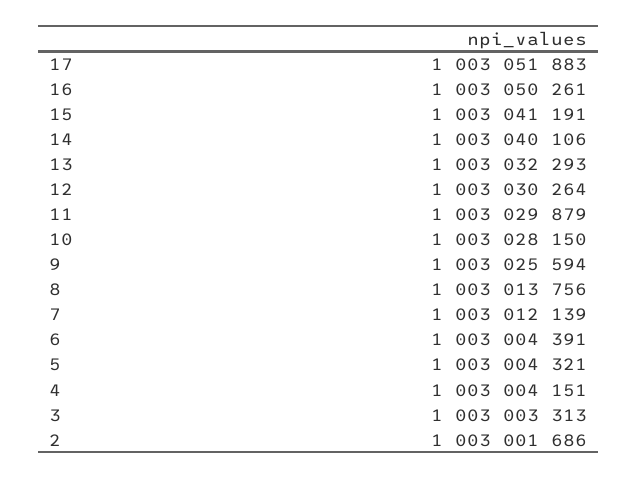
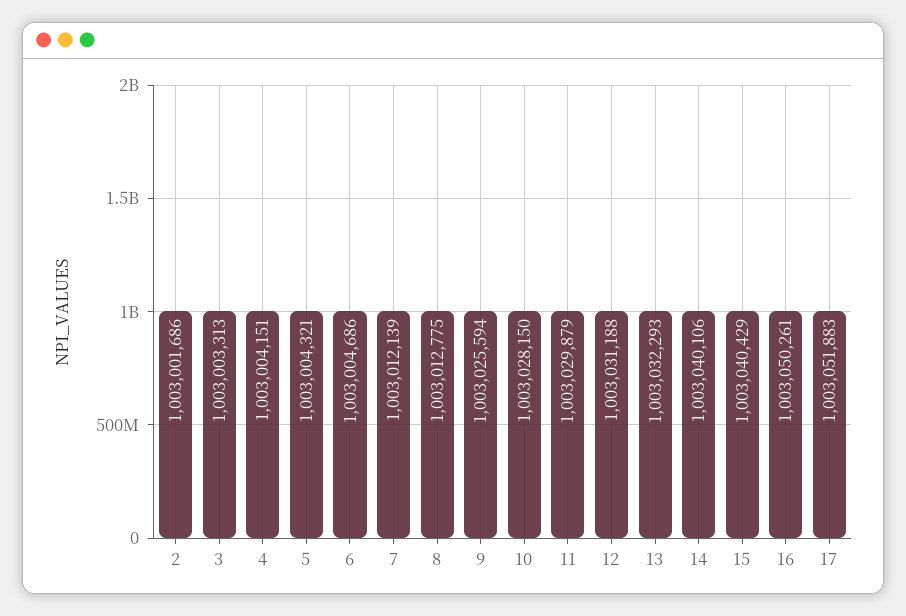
  {
    "17": 1003051883,
    "16": 1003050261,
-   "15": 1003041191,
+   "15": 1003040429,
    "14": 1003040106,
    "13": 1003032293,
-   "12": 1003030264,
+   "12": 1003031188,
    "11": 1003029879,
    "10": 1003028150,
    "9": 1003025594,
-   "8": 1003013756,
+   "8": 1003012775,
    "7": 1003012139,
-   "6": 1003004391,
+   "6": 1003004686,
    "5": 1003004321,
    "4": 1003004151,
    "3": 1003003313,
    "2": 1003001686
  }

